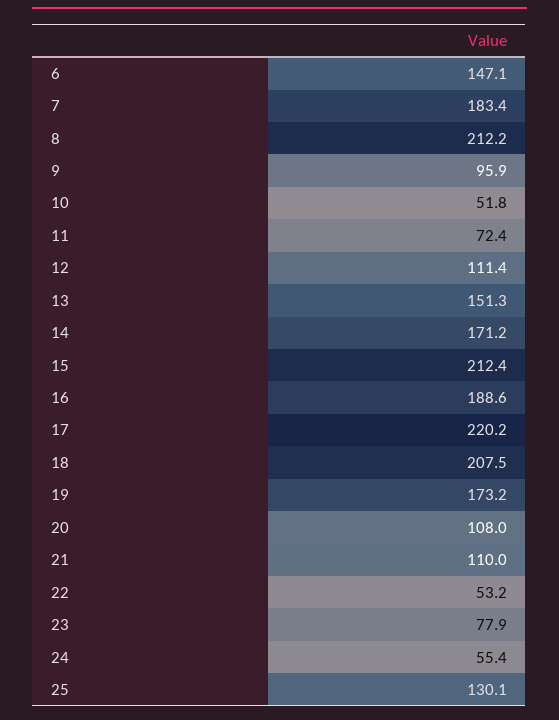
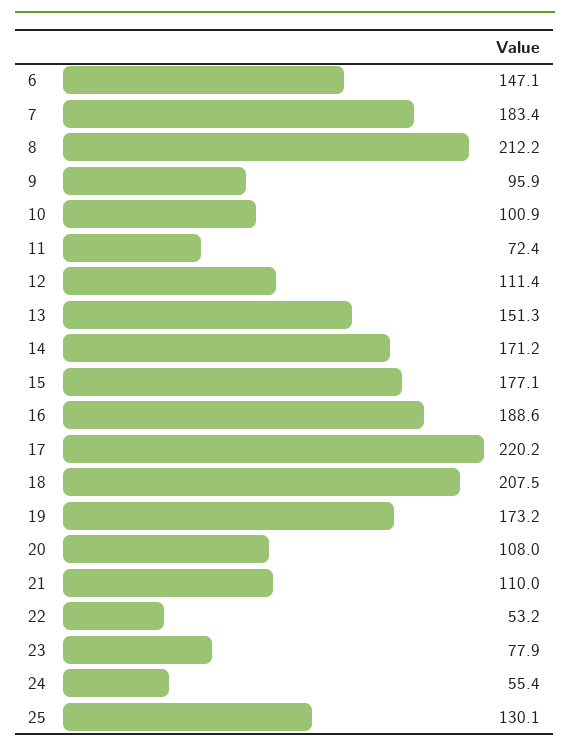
  {
    "6": 147.1,
    "7": 183.4,
    "8": 212.2,
    "9": 95.9,
-   "10": 51.8,
+   "10": 100.9,
    "11": 72.4,
    "12": 111.4,
    "13": 151.3,
    "14": 171.2,
-   "15": 212.4,
+   "15": 177.1,
    "16": 188.6,
    "17": 220.2,
    "18": 207.5,
    "19": 173.2,
    "20": 108,
    "21": 110,
    "22": 53.2,
    "23": 77.9,
    "24": 55.4,
    "25": 130.1
  }

